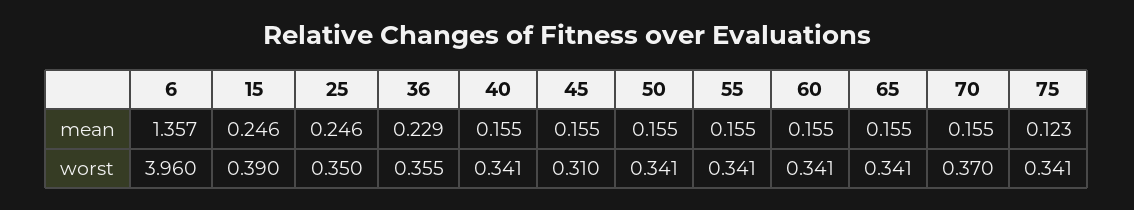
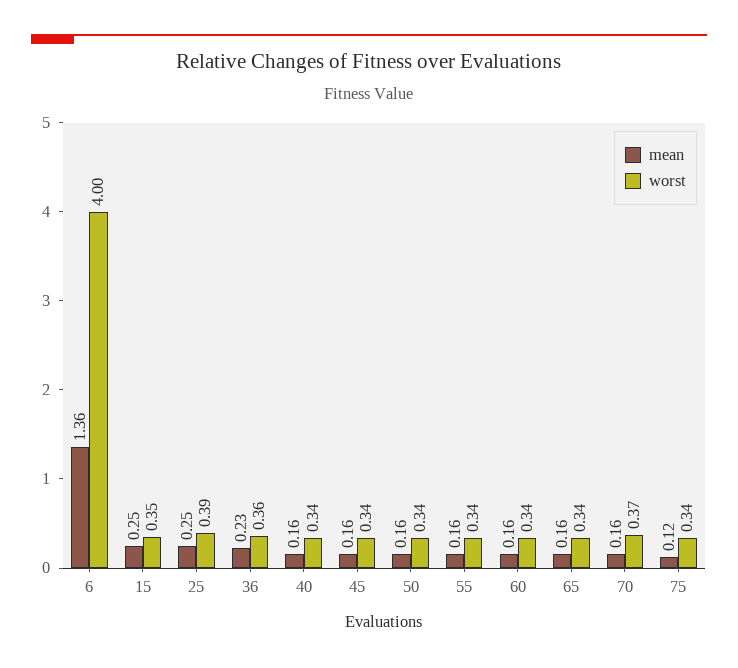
  {
    "mean": {
      "6": 1.357,
      "15": 0.246,
      "25": 0.246,
      "36": 0.229,
      "40": 0.155,
      "45": 0.155,
      "50": 0.155,
      "55": 0.155,
      "60": 0.155,
      "65": 0.155,
      "70": 0.155,
      "75": 0.123
    },
    "worst": {
-     "6": 3.96,
+     "6": 4,
-     "15": 0.39,
+     "15": 0.35,
-     "25": 0.35,
+     "25": 0.39,
      "36": 0.355,
      "40": 0.341,
-     "45": 0.31,
+     "45": 0.34,
      "50": 0.341,
      "55": 0.341,
      "60": 0.341,
      "65": 0.341,
      "70": 0.37,
      "75": 0.341
    }
  }

